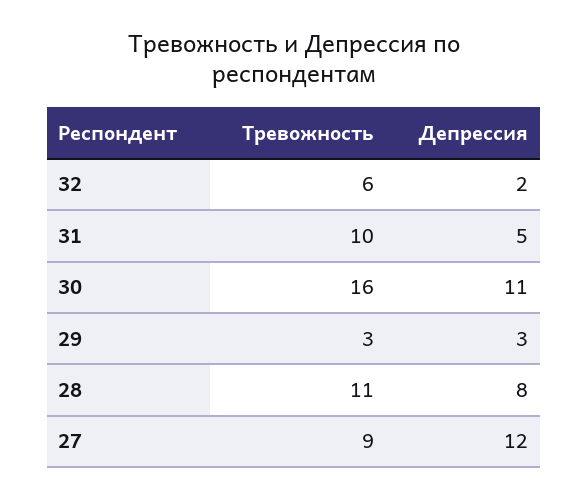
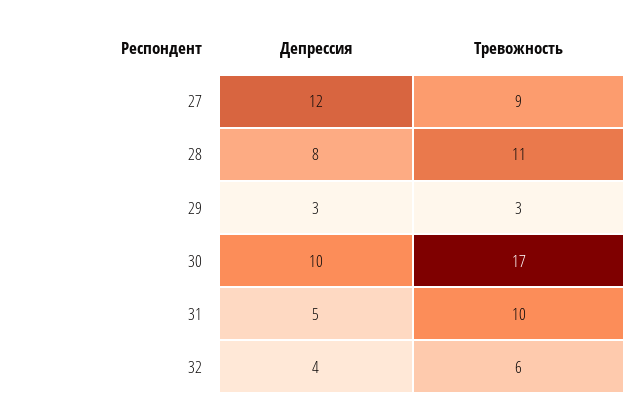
  {
    "Тревожность": {
      "32": 6,
      "31": 10,
-     "30": 16,
+     "30": 17,
      "29": 3,
      "28": 11,
      "27": 9
    },
    "Депрессия": {
-     "32": 2,
+     "32": 4,
      "31": 5,
-     "30": 11,
+     "30": 10,
      "29": 3,
      "28": 8,
      "27": 12
    }
  }

